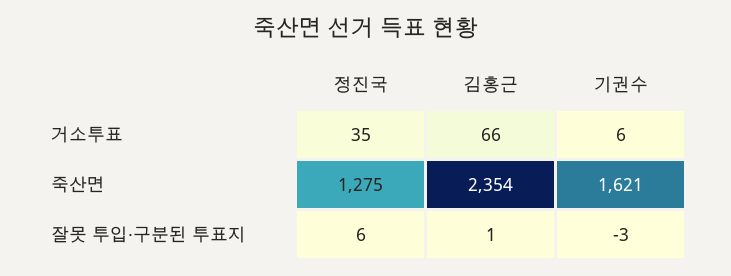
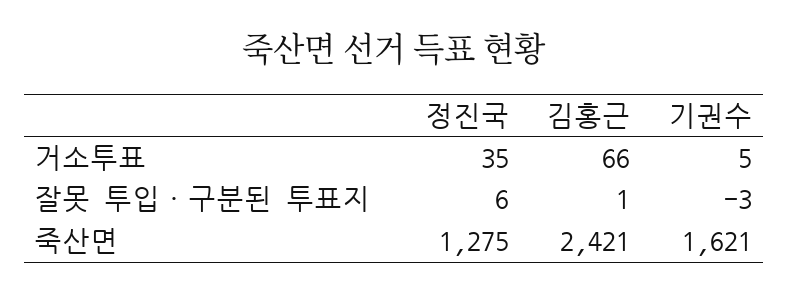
  {
    "정진국": {
      "거소투표": 35,
      "죽산면": 1275,
      "잘못 투입·구분된 투표지": 6
    },
    "김홍근": {
      "거소투표": 66,
-     "죽산면": 2354,
+     "죽산면": 2421,
      "잘못 투입·구분된 투표지": 1
    },
    "기권수": {
-     "거소투표": 6,
+     "거소투표": 5,
      "죽산면": 1621,
      "잘못 투입·구분된 투표지": -3
    }
  }

